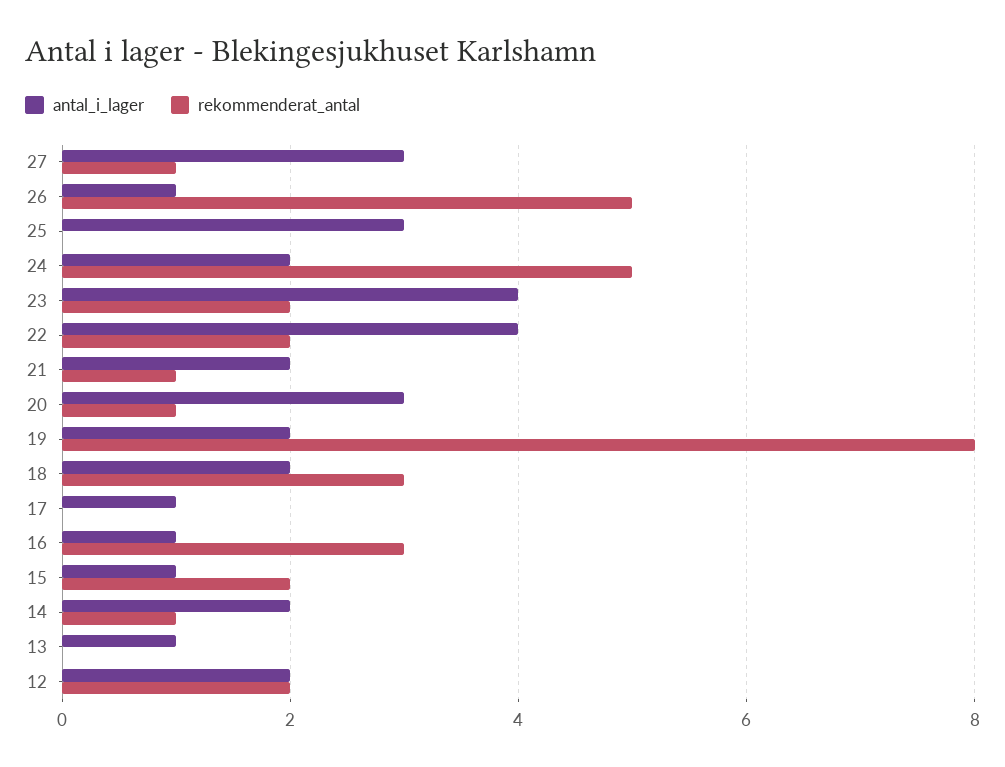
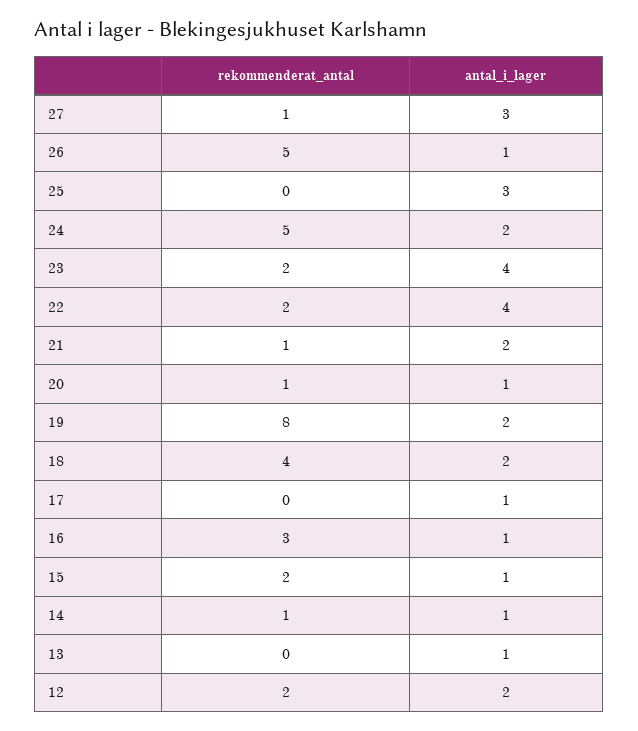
  {
    "antal_i_lager": {
      "27": 3,
      "26": 1,
      "25": 3,
      "24": 2,
      "23": 4,
      "22": 4,
      "21": 2,
-     "20": 3,
+     "20": 1,
      "19": 2,
      "18": 2,
      "17": 1,
      "16": 1,
      "15": 1,
-     "14": 2,
+     "14": 1,
      "13": 1,
      "12": 2
    },
    "rekommenderat_antal": {
      "27": 1,
      "26": 5,
      "25": 0,
      "24": 5,
      "23": 2,
      "22": 2,
      "21": 1,
      "20": 1,
      "19": 8,
-     "18": 3,
+     "18": 4,
      "17": 0,
      "16": 3,
      "15": 2,
      "14": 1,
      "13": 0,
      "12": 2
    }
  }

